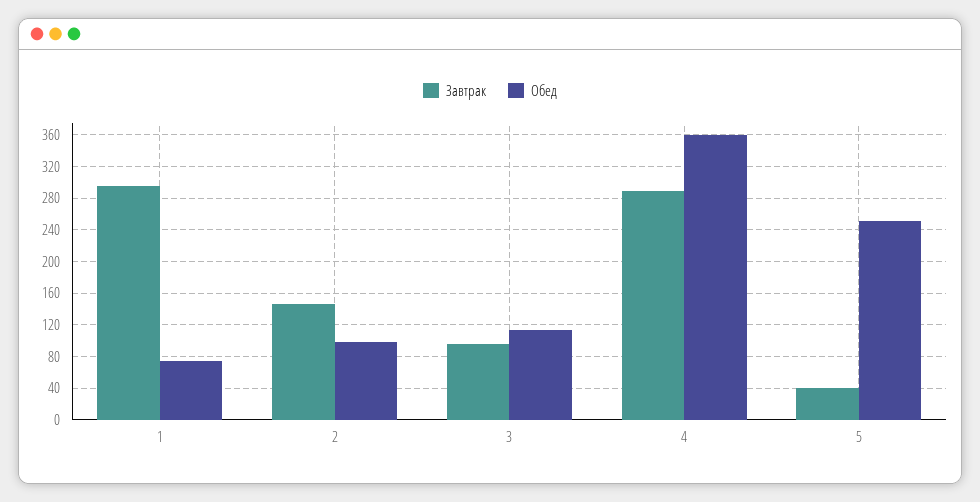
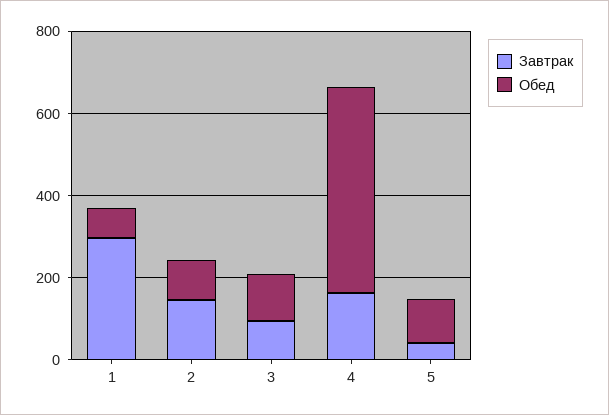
  {
    "Завтрак": {
      "1": 300,
      "2": 150,
      "3": 100,
-     "4": 290,
+     "4": 150,
      "5": 40
    },
    "Обед": {
      "1": 70,
      "2": 100,
      "3": 110,
-     "4": 360,
+     "4": 500,
-     "5": 250
+     "5": 100
    }
  }

